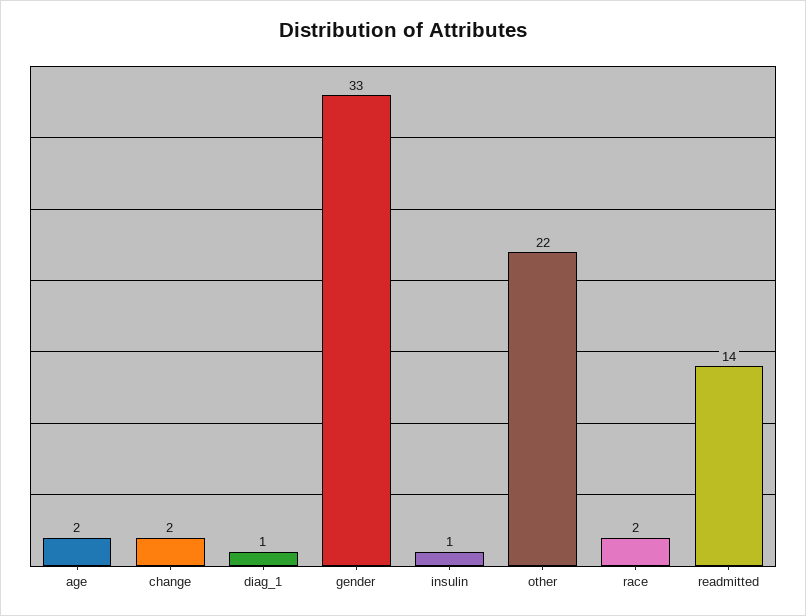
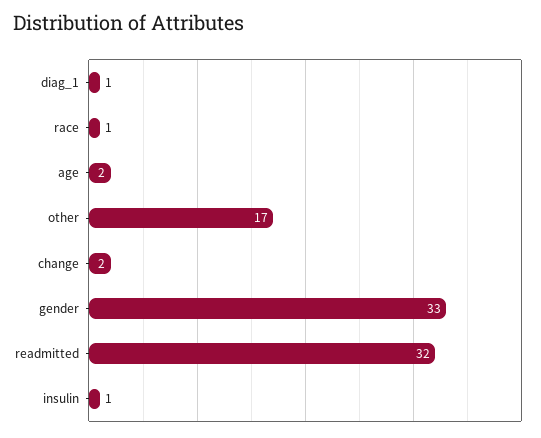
  {
    "age": 2,
    "change": 2,
    "diag_1": 1,
    "gender": 33,
    "insulin": 1,
-   "other": 22,
+   "other": 17,
-   "race": 2,
+   "race": 1,
-   "readmitted": 14
+   "readmitted": 32
  }

